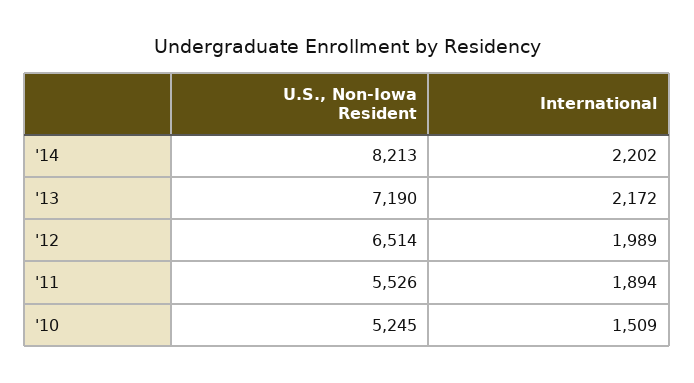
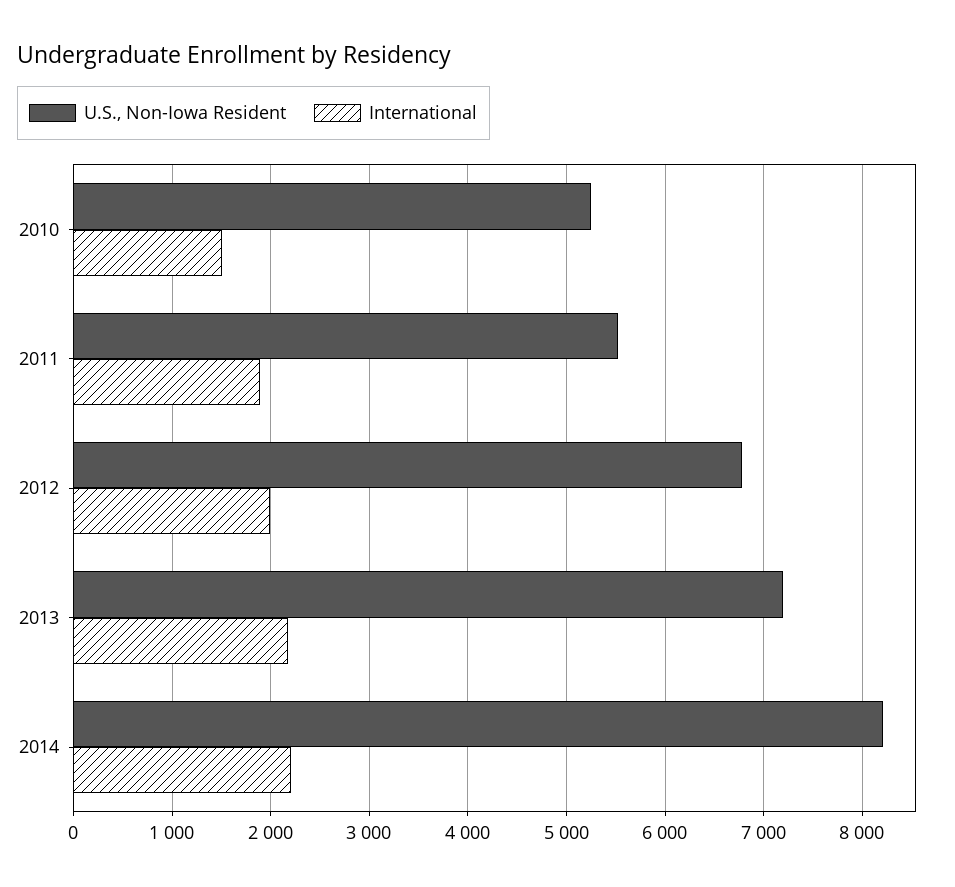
  {
    "U.S., Non-Iowa Resident": {
      "'14": 8213,
      "'13": 7190,
-     "'12": 6514,
+     "'12": 6800,
      "'11": 5526,
      "'10": 5245
    },
    "International": {
      "'14": 2202,
      "'13": 2172,
      "'12": 1989,
      "'11": 1894,
      "'10": 1509
    }
  }

